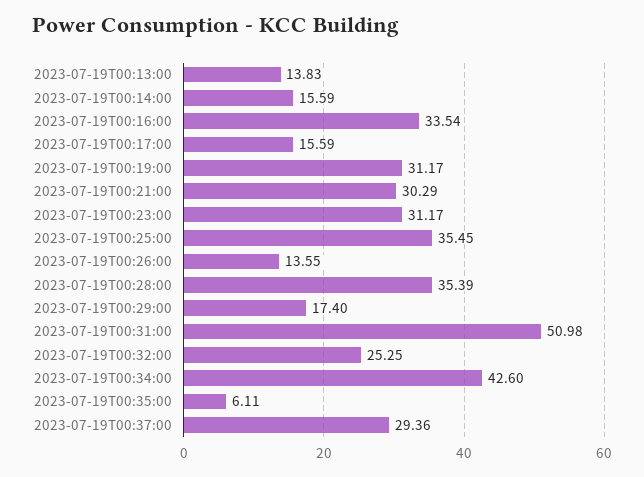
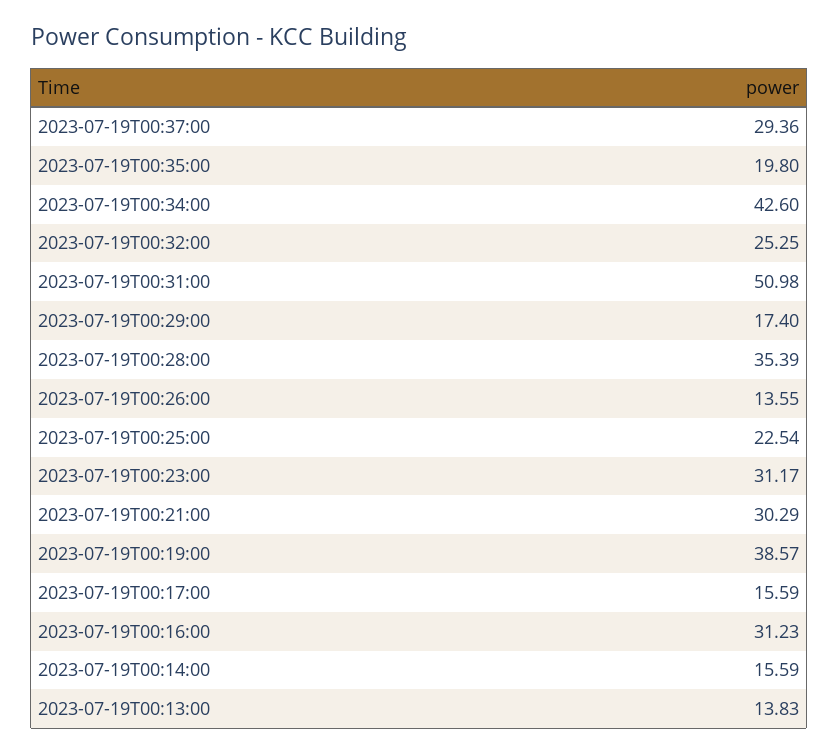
  {
    "2023-07-19T00:13:00": 13.83,
    "2023-07-19T00:14:00": 15.59,
-   "2023-07-19T00:16:00": 33.54,
+   "2023-07-19T00:16:00": 31.23,
    "2023-07-19T00:17:00": 15.59,
-   "2023-07-19T00:19:00": 31.17,
+   "2023-07-19T00:19:00": 38.57,
    "2023-07-19T00:21:00": 30.29,
    "2023-07-19T00:23:00": 31.17,
-   "2023-07-19T00:25:00": 35.45,
+   "2023-07-19T00:25:00": 22.54,
    "2023-07-19T00:26:00": 13.55,
    "2023-07-19T00:28:00": 35.39,
    "2023-07-19T00:29:00": 17.4,
    "2023-07-19T00:31:00": 50.98,
    "2023-07-19T00:32:00": 25.25,
    "2023-07-19T00:34:00": 42.6,
-   "2023-07-19T00:35:00": 6.11,
+   "2023-07-19T00:35:00": 19.8,
    "2023-07-19T00:37:00": 29.36
  }

